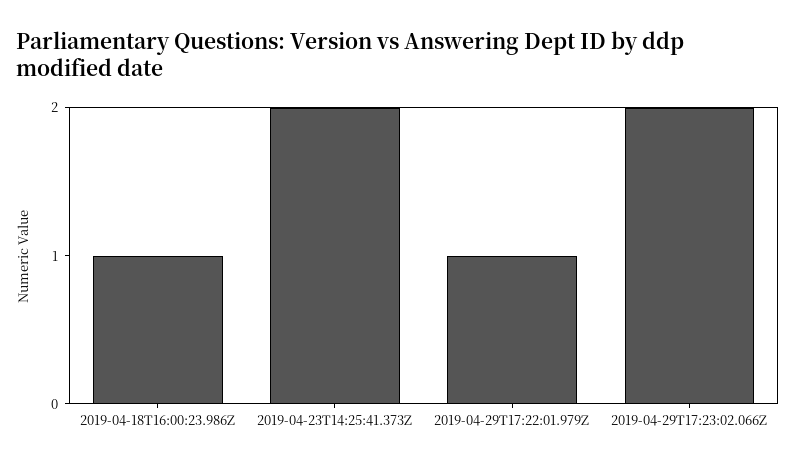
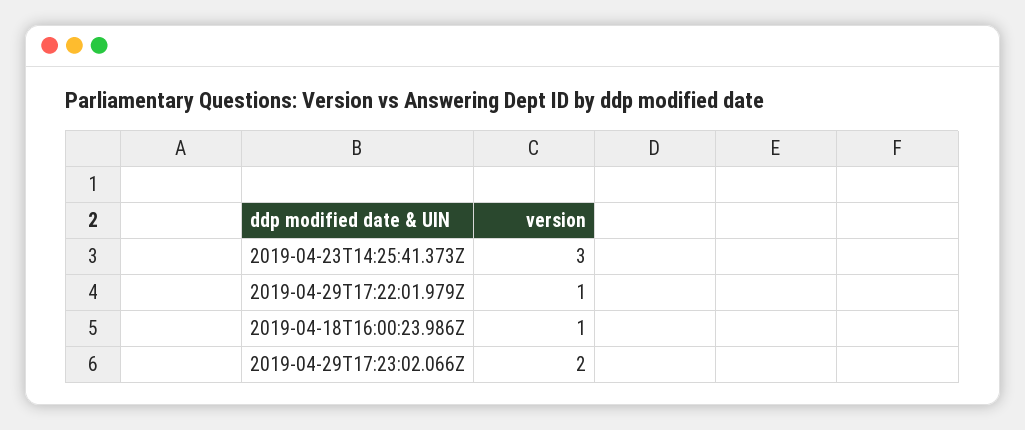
  {
    "2019-04-18T16:00:23.986Z": 1,
-   "2019-04-23T14:25:41.373Z": 2,
+   "2019-04-23T14:25:41.373Z": 3,
    "2019-04-29T17:22:01.979Z": 1,
    "2019-04-29T17:23:02.066Z": 2
  }

